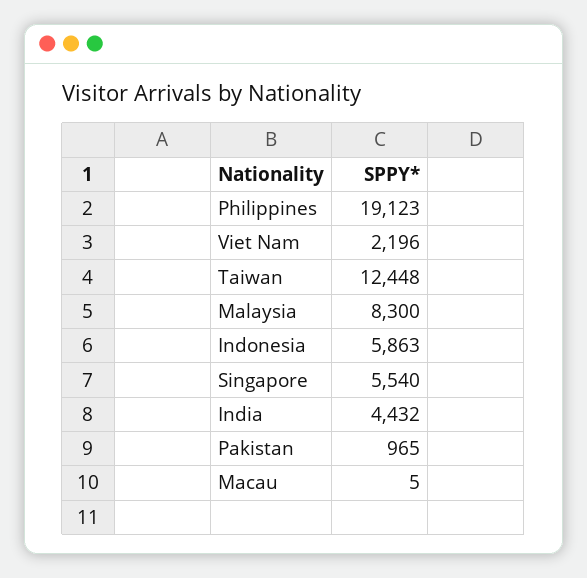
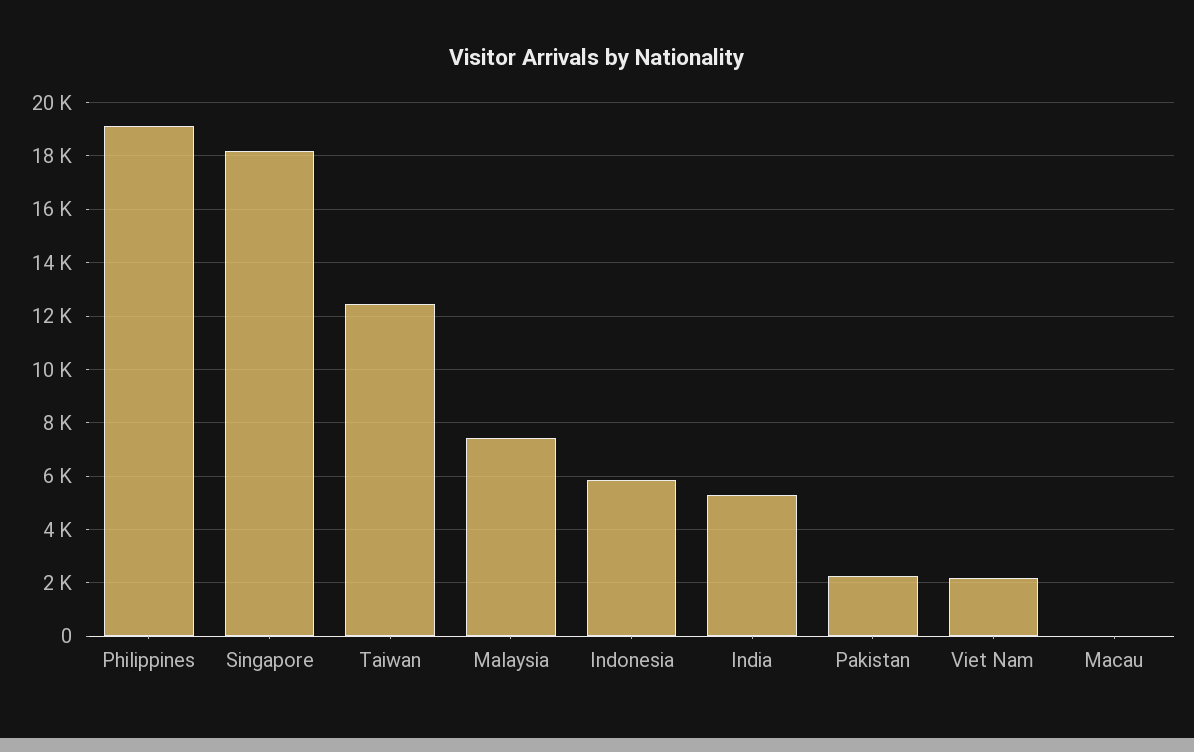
  {
    "Philippines": 19123,
    "Viet Nam": 2196,
    "Taiwan": 12448,
-   "Malaysia": 8300,
+   "Malaysia": 7500,
    "Indonesia": 5863,
-   "Singapore": 5540,
+   "Singapore": 18250,
-   "India": 4432,
+   "India": 5250,
-   "Pakistan": 965,
+   "Pakistan": 2250,
    "Macau": 5
  }

